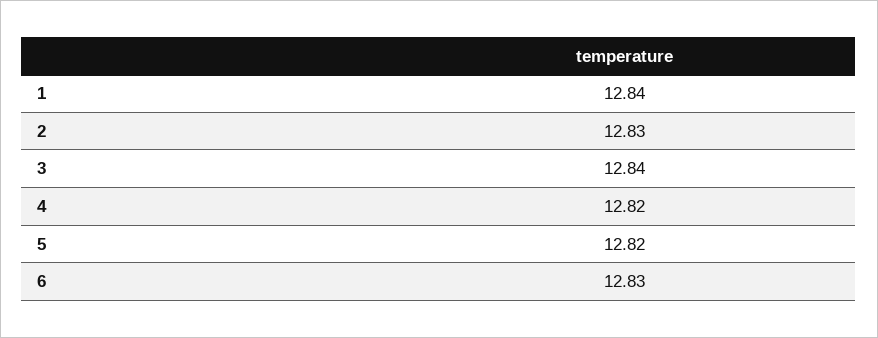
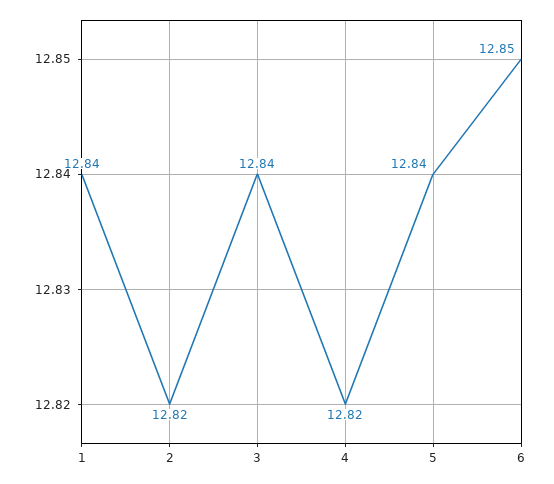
  {
    "1": 12.84,
-   "2": 12.83,
+   "2": 12.82,
    "3": 12.84,
    "4": 12.82,
-   "5": 12.82,
+   "5": 12.84,
-   "6": 12.83
+   "6": 12.85
  }

